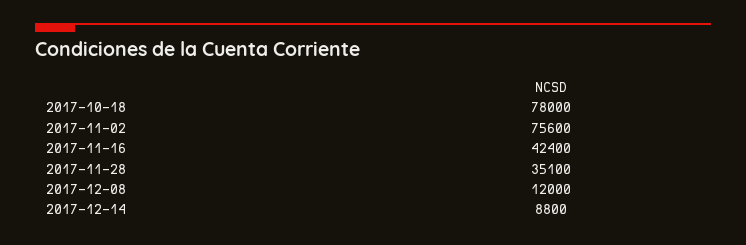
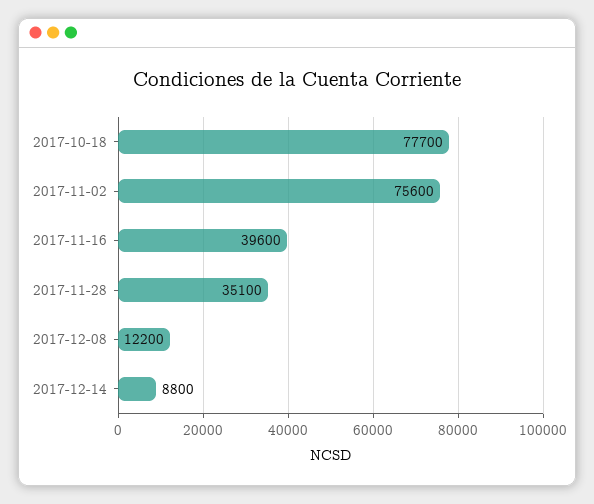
  {
-   "2017-10-18": 78000,
+   "2017-10-18": 77700,
    "2017-11-02": 75600,
-   "2017-11-16": 42400,
+   "2017-11-16": 39600,
    "2017-11-28": 35100,
-   "2017-12-08": 12000,
+   "2017-12-08": 12200,
    "2017-12-14": 8800
  }

